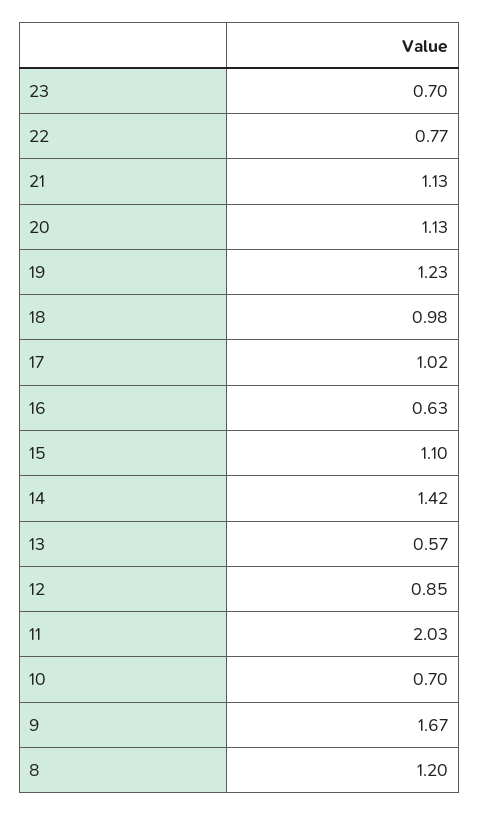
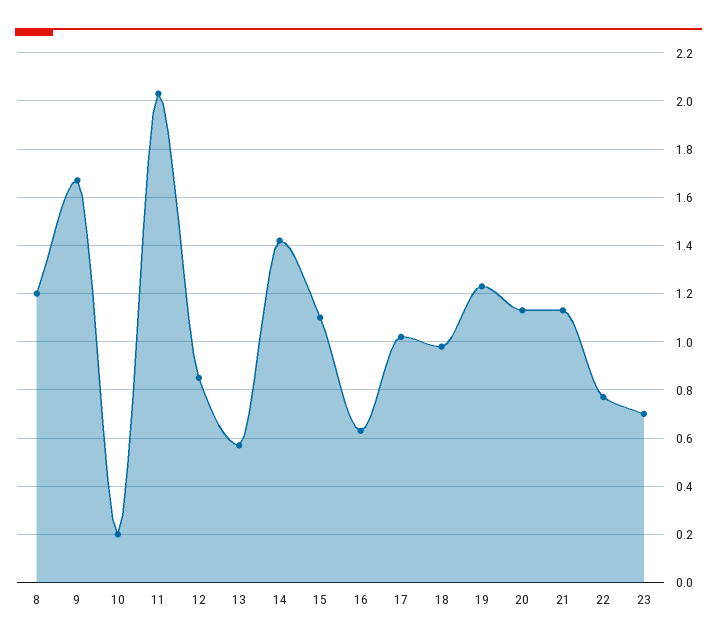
  {
    "23": 0.7,
    "22": 0.77,
    "21": 1.13,
    "20": 1.13,
    "19": 1.23,
    "18": 0.98,
    "17": 1.02,
    "16": 0.63,
    "15": 1.1,
    "14": 1.42,
    "13": 0.57,
    "12": 0.85,
    "11": 2.03,
-   "10": 0.7,
+   "10": 0.2,
    "9": 1.67,
    "8": 1.2
  }

